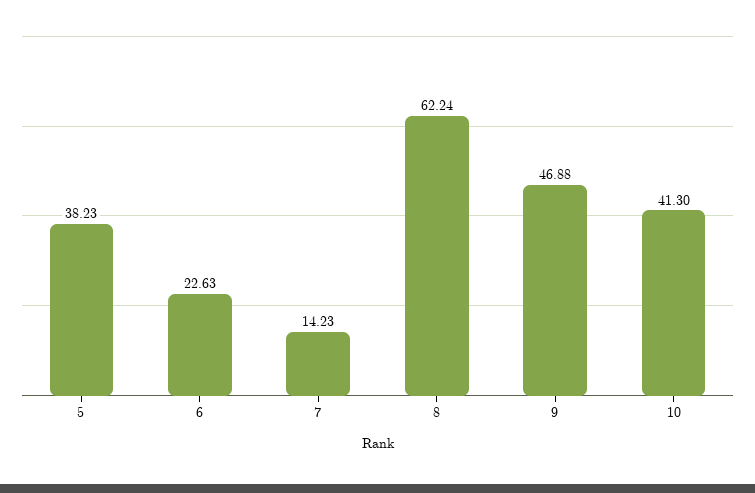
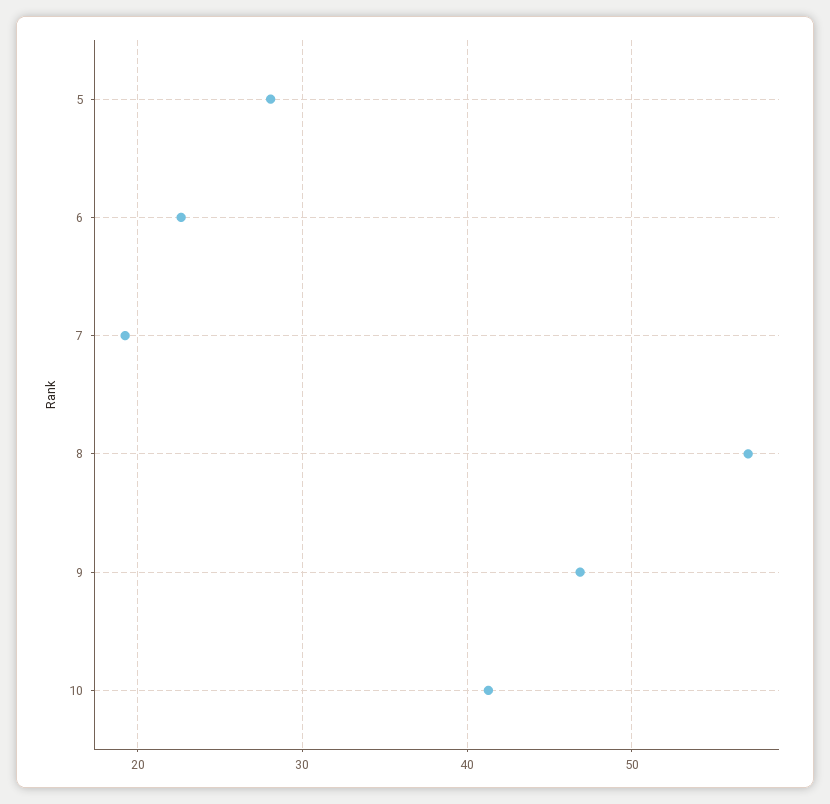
  {
-   "5": 38.23,
+   "5": 28,
    "6": 22.63,
-   "7": 14.23,
+   "7": 19,
-   "8": 62.24,
+   "8": 57,
    "9": 46.88,
    "10": 41.3
  }

